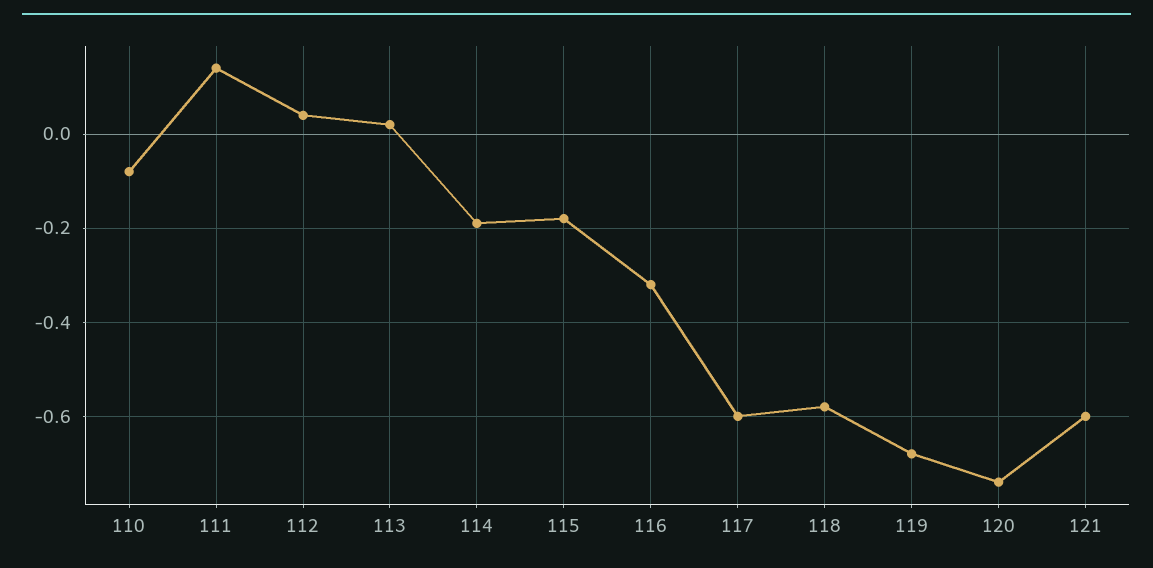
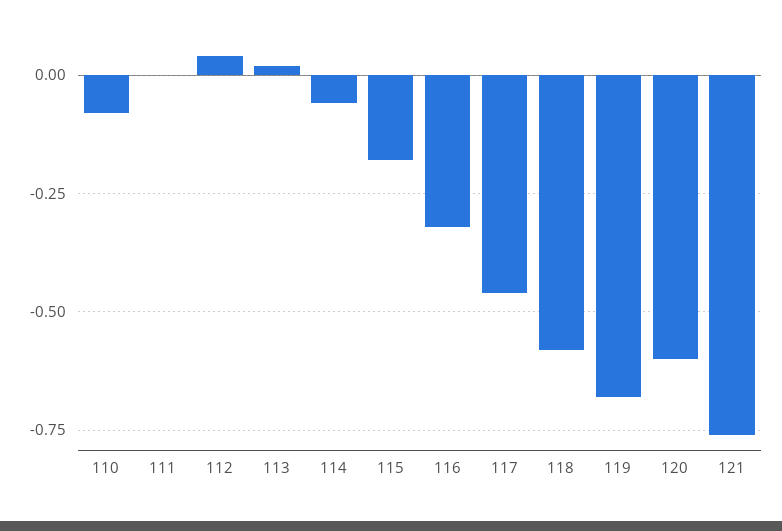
  {
    "110": -0.1,
-   "111": 0.15,
+   "111": 0,
    "112": 0.05,
    "113": 0,
-   "114": -0.2,
+   "114": -0.05,
    "115": -0.2,
    "116": -0.3,
-   "117": -0.6,
+   "117": -0.45,
    "118": -0.6,
    "119": -0.7,
-   "120": -0.75,
+   "120": -0.6,
-   "121": -0.6
+   "121": -0.75
  }

